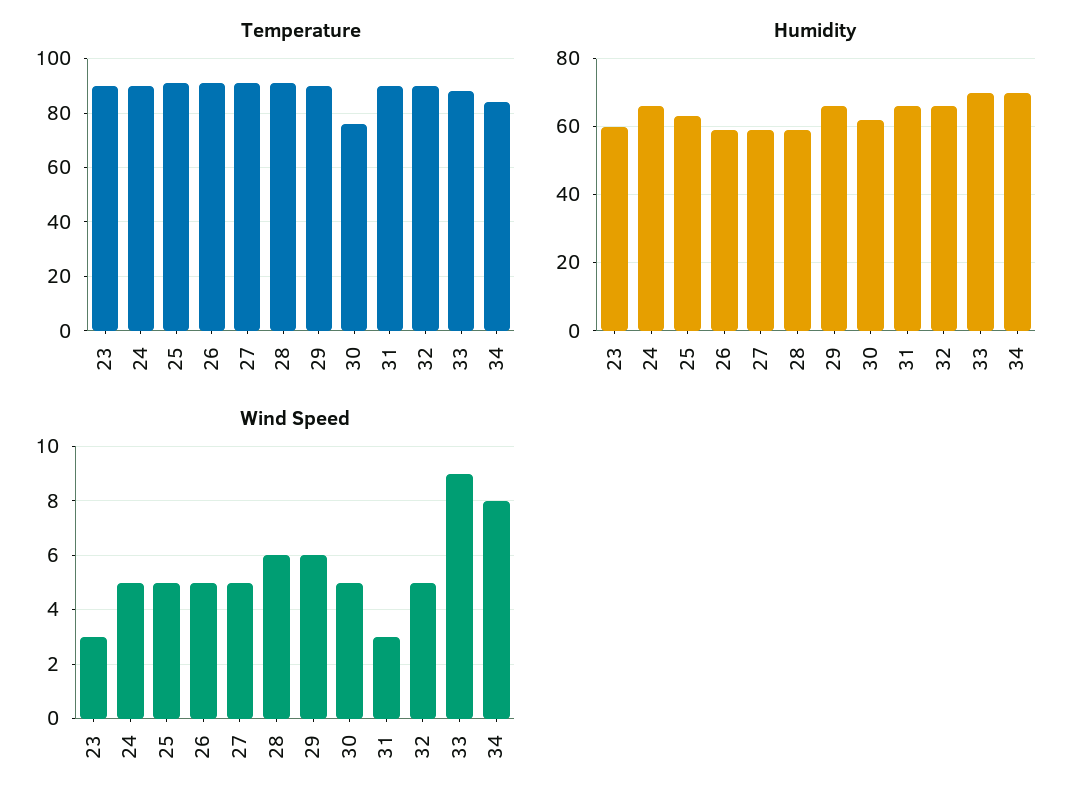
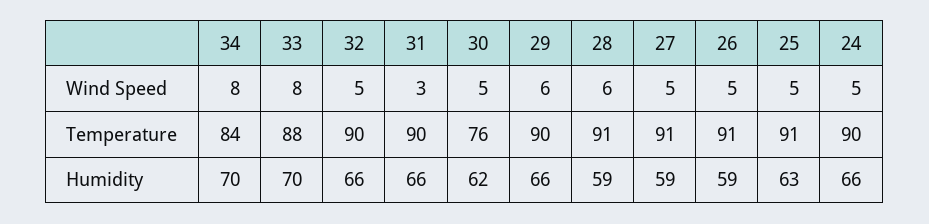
  {
    "Temperature": {
-     "23": 90,
      "24": 90,
      "25": 91,
      "26": 91,
      "27": 91,
      "28": 91,
      "29": 90,
      "30": 76,
      "31": 90,
      "32": 90,
      "33": 88,
      "34": 84
    },
    "Humidity": {
-     "23": 60,
      "24": 66,
      "25": 63,
      "26": 59,
      "27": 59,
      "28": 59,
      "29": 66,
      "30": 62,
      "31": 66,
      "32": 66,
      "33": 70,
      "34": 70
    },
    "Wind Speed": {
-     "23": 3,
      "24": 5,
      "25": 5,
      "26": 5,
      "27": 5,
      "28": 6,
      "29": 6,
      "30": 5,
      "31": 3,
      "32": 5,
-     "33": 9,
+     "33": 8,
      "34": 8
    }
  }

